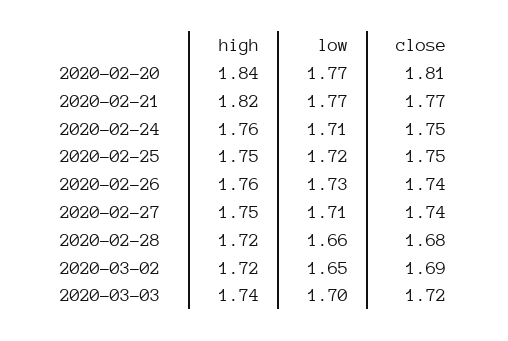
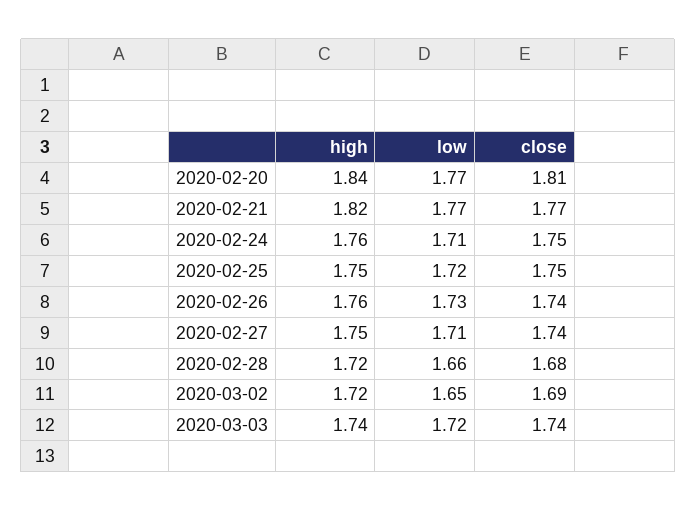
  {
    "high": {
      "2020-02-20": 1.84,
      "2020-02-21": 1.82,
      "2020-02-24": 1.76,
      "2020-02-25": 1.75,
      "2020-02-26": 1.76,
      "2020-02-27": 1.75,
      "2020-02-28": 1.72,
      "2020-03-02": 1.72,
      "2020-03-03": 1.74
    },
    "low": {
      "2020-02-20": 1.77,
      "2020-02-21": 1.77,
      "2020-02-24": 1.71,
      "2020-02-25": 1.72,
      "2020-02-26": 1.73,
      "2020-02-27": 1.71,
      "2020-02-28": 1.66,
      "2020-03-02": 1.65,
-     "2020-03-03": 1.7
+     "2020-03-03": 1.72
    },
    "close": {
      "2020-02-20": 1.81,
      "2020-02-21": 1.77,
      "2020-02-24": 1.75,
      "2020-02-25": 1.75,
      "2020-02-26": 1.74,
      "2020-02-27": 1.74,
      "2020-02-28": 1.68,
      "2020-03-02": 1.69,
-     "2020-03-03": 1.72
+     "2020-03-03": 1.74
    }
  }

